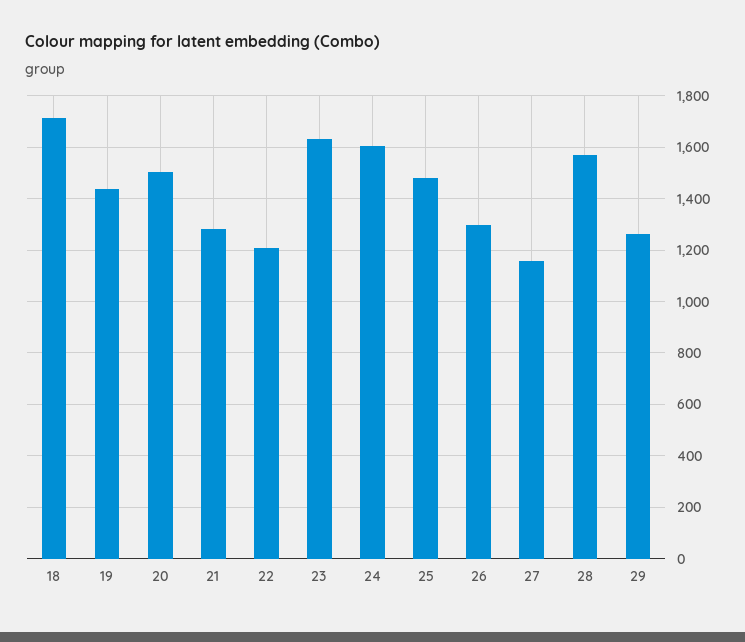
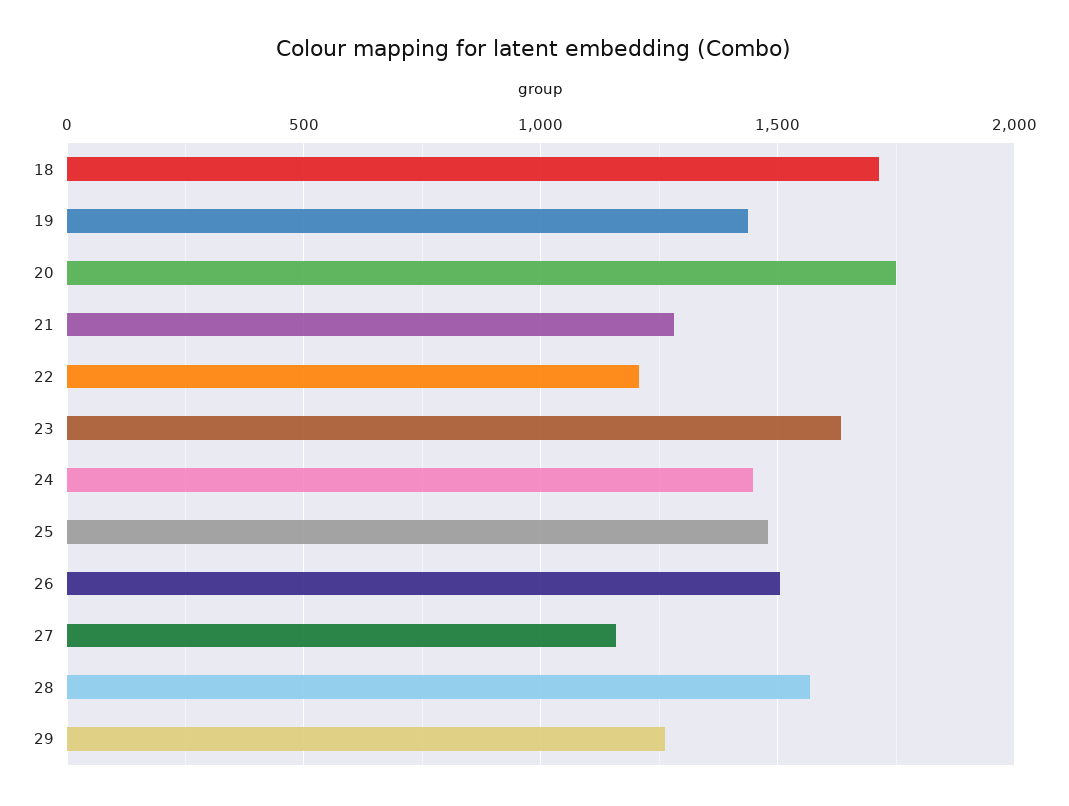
  {
    "18": 1725,
    "19": 1450,
-   "20": 1500,
+   "20": 1750,
    "21": 1275,
    "22": 1200,
    "23": 1625,
-   "24": 1600,
+   "24": 1450,
    "25": 1475,
-   "26": 1300,
+   "26": 1500,
    "27": 1150,
    "28": 1575,
    "29": 1250
  }

